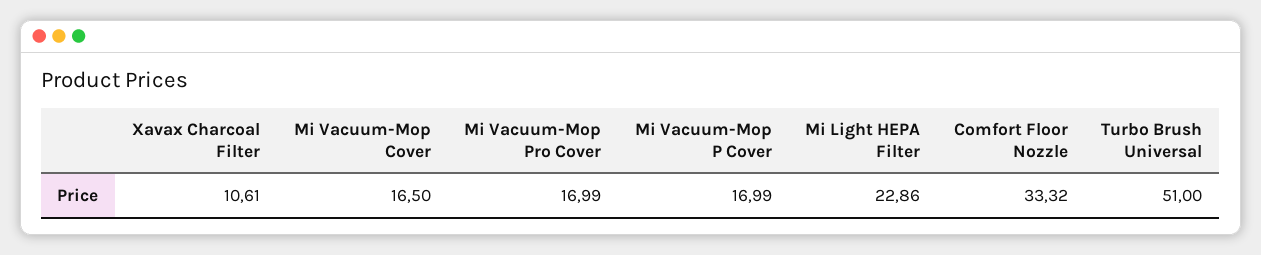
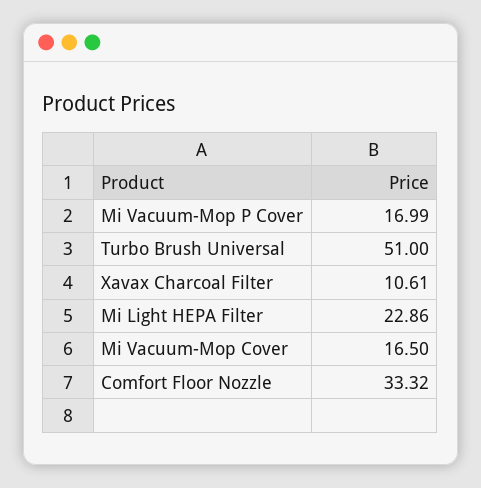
  {
    "Xavax Charcoal Filter": 10.61,
    "Mi Vacuum-Mop Cover": 16.5,
-   "Mi Vacuum-Mop Pro Cover": 16.99,
    "Mi Vacuum-Mop P Cover": 16.99,
    "Mi Light HEPA Filter": 22.86,
    "Comfort Floor Nozzle": 33.32,
    "Turbo Brush Universal": 51
  }

